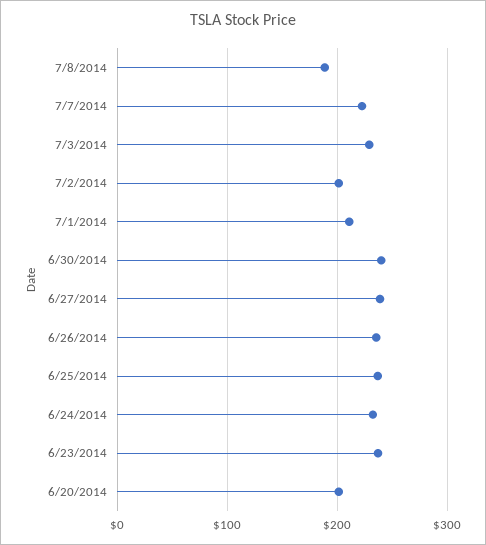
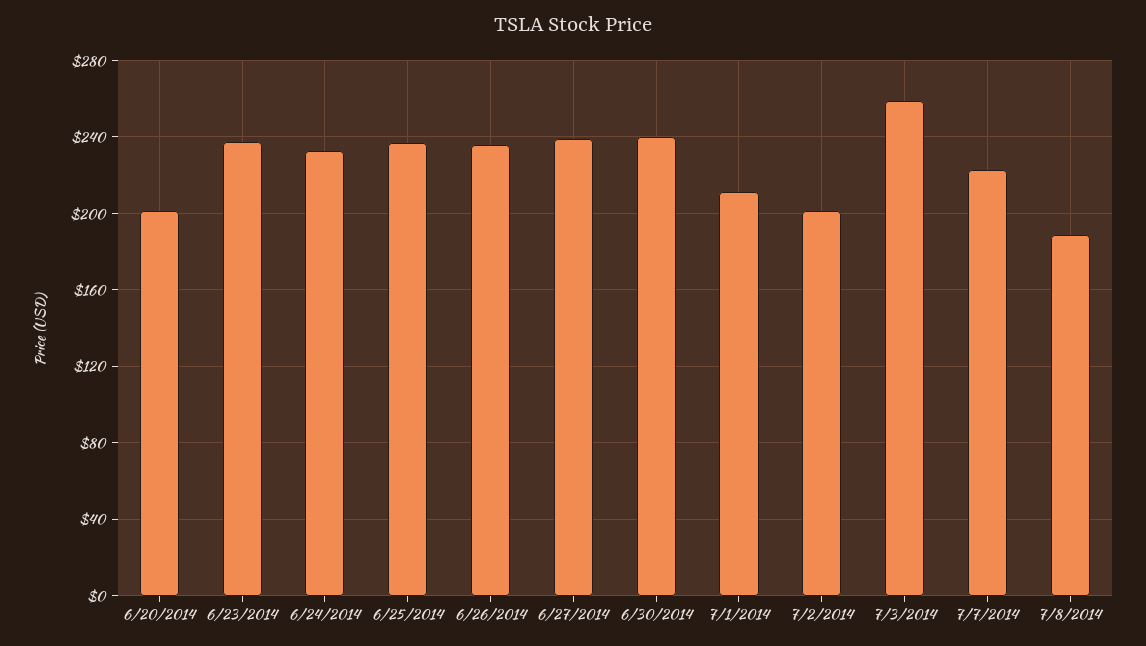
  {
    "7/8/2014": 190,
    "7/7/2014": 225,
-   "7/3/2014": 230,
+   "7/3/2014": 260,
    "7/2/2014": 200,
    "7/1/2014": 210,
    "6/30/2014": 240,
    "6/27/2014": 240,
    "6/26/2014": 235,
    "6/25/2014": 235,
    "6/24/2014": 235,
    "6/23/2014": 235,
    "6/20/2014": 200
  }

